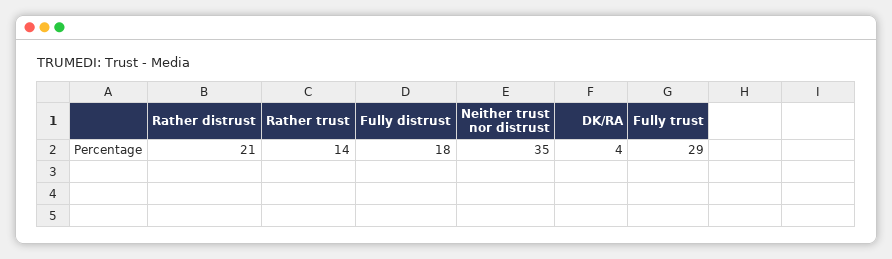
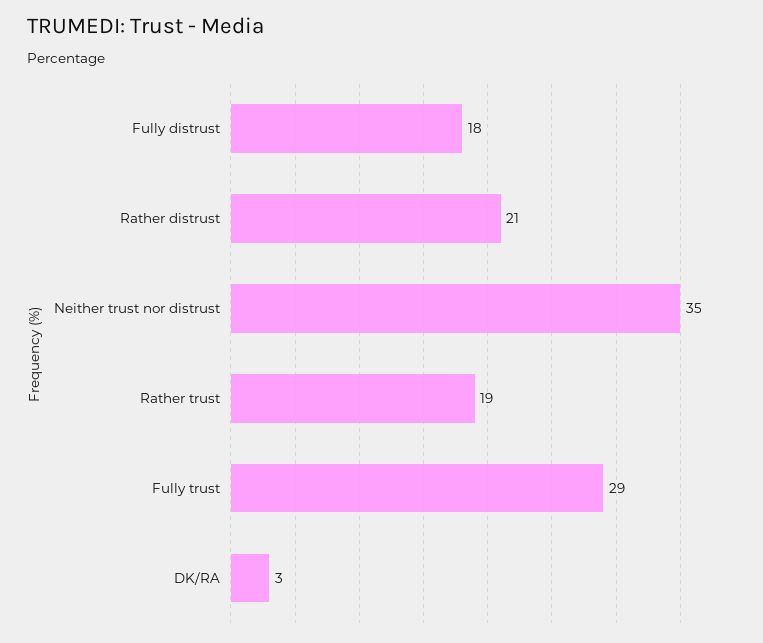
  {
    "Rather distrust": 21,
-   "Rather trust": 14,
+   "Rather trust": 19,
    "Fully distrust": 18,
    "Neither trust nor distrust": 35,
-   "DK/RA": 4,
+   "DK/RA": 3,
    "Fully trust": 29
  }

